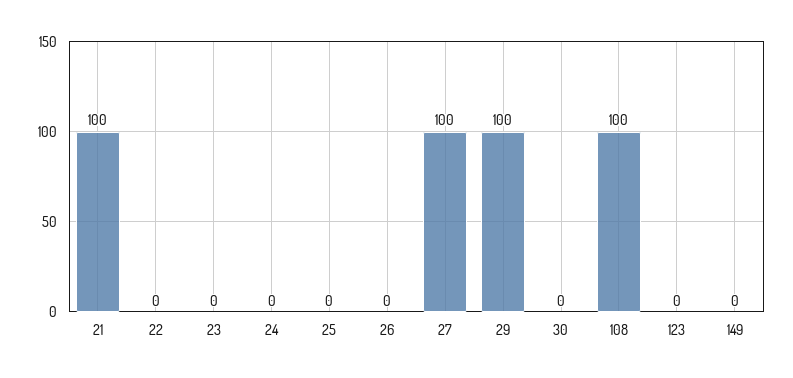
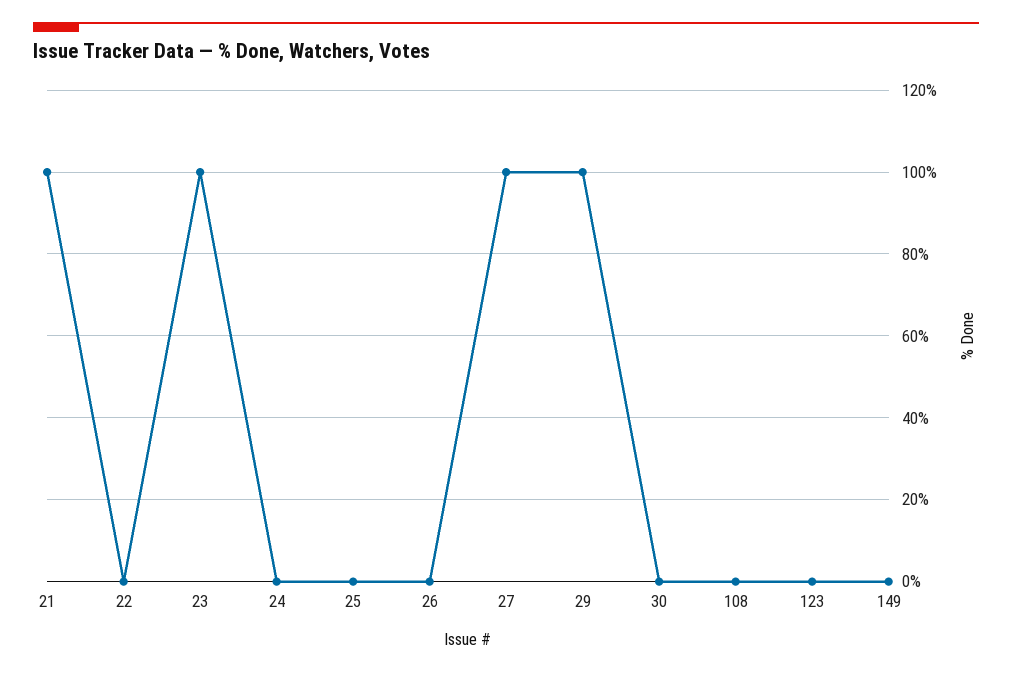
  {
    "21": 100,
    "22": 0,
-   "23": 0,
+   "23": 100,
    "24": 0,
    "25": 0,
    "26": 0,
    "27": 100,
    "29": 100,
    "30": 0,
-   "108": 100,
+   "108": 0,
    "123": 0,
    "149": 0
  }

